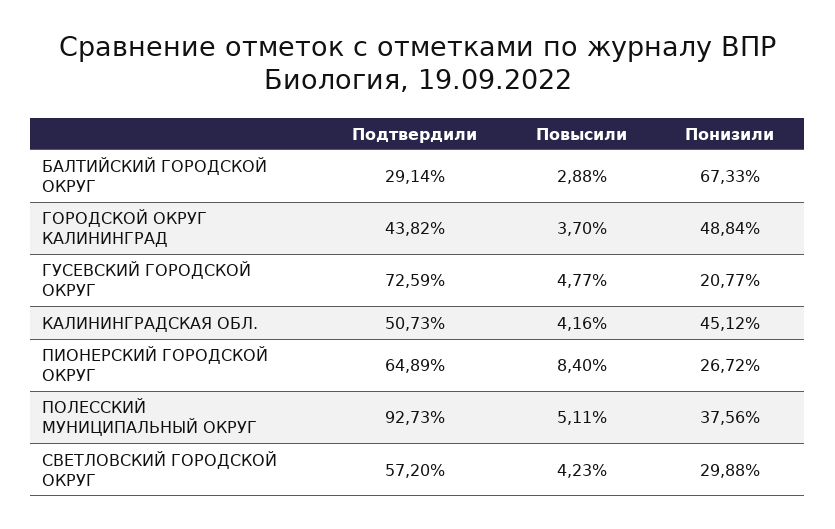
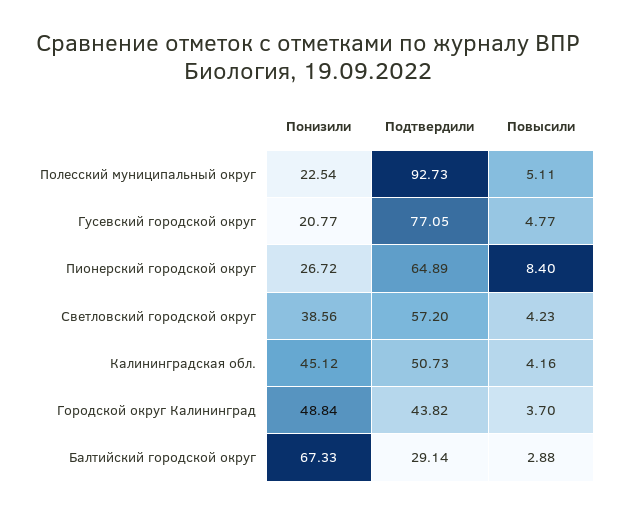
  {
    "Подтвердили": {
      "БАЛТИЙСКИЙ ГОРОДСКОЙ ОКРУГ": 29.14,
      "ГОРОДСКОЙ ОКРУГ КАЛИНИНГРАД": 43.82,
-     "ГУСЕВСКИЙ ГОРОДСКОЙ ОКРУГ": 72.59,
+     "ГУСЕВСКИЙ ГОРОДСКОЙ ОКРУГ": 77.05,
      "КАЛИНИНГРАДСКАЯ ОБЛ.": 50.73,
      "ПИОНЕРСКИЙ ГОРОДСКОЙ ОКРУГ": 64.89,
      "ПОЛЕССКИЙ МУНИЦИПАЛЬНЫЙ ОКРУГ": 92.73,
      "СВЕТЛОВСКИЙ ГОРОДСКОЙ ОКРУГ": 57.2
    },
    "Повысили": {
      "БАЛТИЙСКИЙ ГОРОДСКОЙ ОКРУГ": 2.88,
      "ГОРОДСКОЙ ОКРУГ КАЛИНИНГРАД": 3.7,
      "ГУСЕВСКИЙ ГОРОДСКОЙ ОКРУГ": 4.77,
      "КАЛИНИНГРАДСКАЯ ОБЛ.": 4.16,
      "ПИОНЕРСКИЙ ГОРОДСКОЙ ОКРУГ": 8.4,
      "ПОЛЕССКИЙ МУНИЦИПАЛЬНЫЙ ОКРУГ": 5.11,
      "СВЕТЛОВСКИЙ ГОРОДСКОЙ ОКРУГ": 4.23
    },
    "Понизили": {
      "БАЛТИЙСКИЙ ГОРОДСКОЙ ОКРУГ": 67.33,
      "ГОРОДСКОЙ ОКРУГ КАЛИНИНГРАД": 48.84,
      "ГУСЕВСКИЙ ГОРОДСКОЙ ОКРУГ": 20.77,
      "КАЛИНИНГРАДСКАЯ ОБЛ.": 45.12,
      "ПИОНЕРСКИЙ ГОРОДСКОЙ ОКРУГ": 26.72,
-     "ПОЛЕССКИЙ МУНИЦИПАЛЬНЫЙ ОКРУГ": 37.56,
+     "ПОЛЕССКИЙ МУНИЦИПАЛЬНЫЙ ОКРУГ": 22.54,
-     "СВЕТЛОВСКИЙ ГОРОДСКОЙ ОКРУГ": 29.88
+     "СВЕТЛОВСКИЙ ГОРОДСКОЙ ОКРУГ": 38.56
    }
  }

